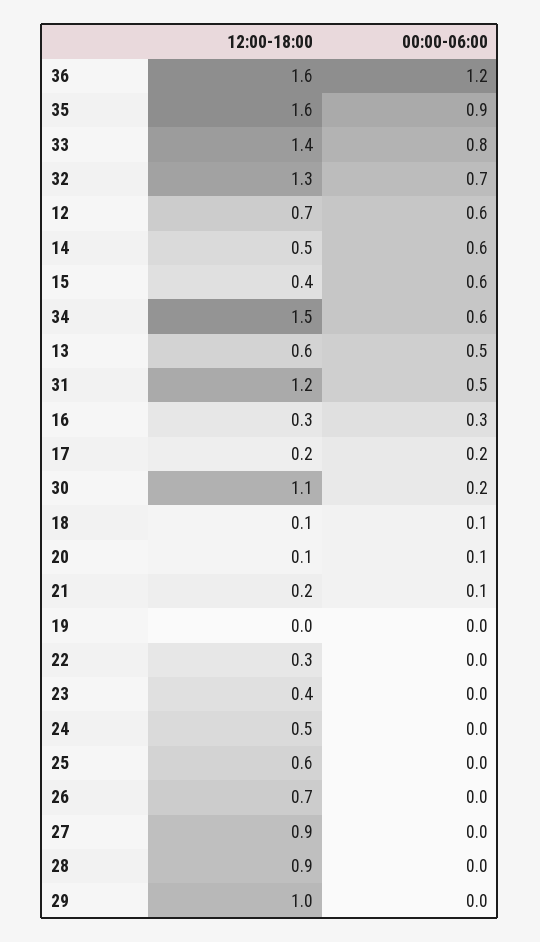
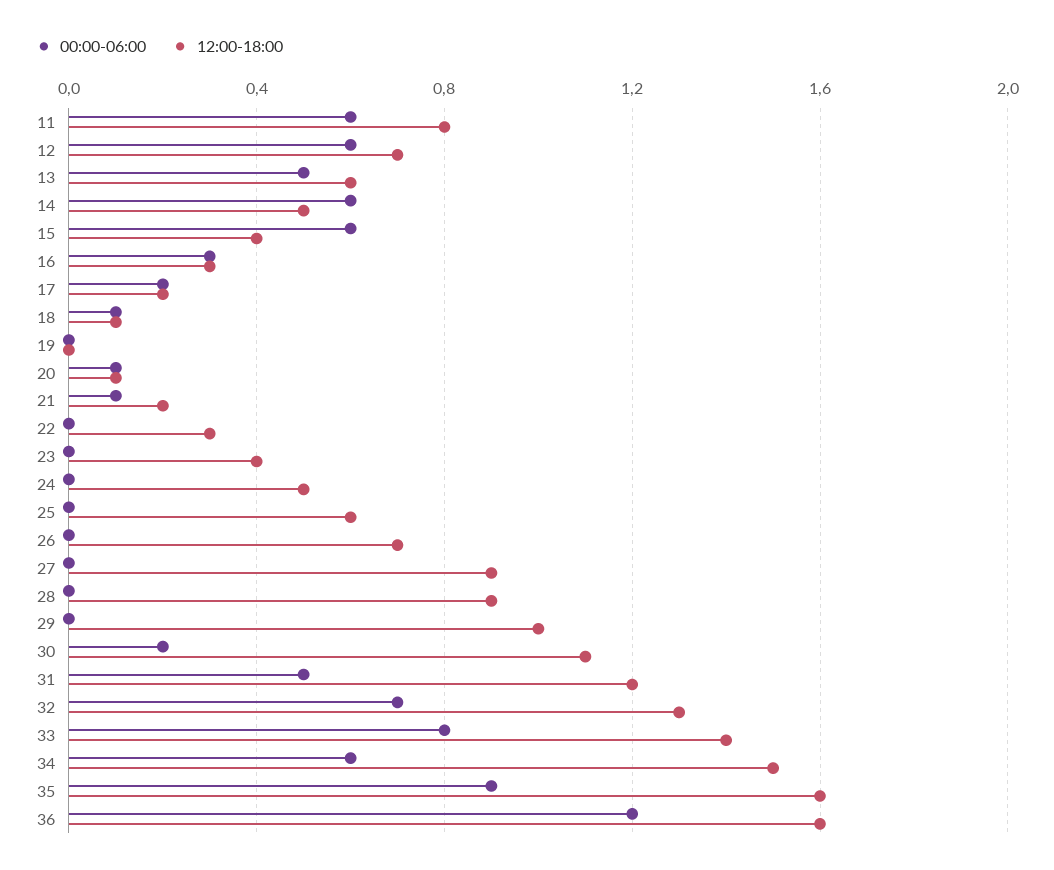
  {
    "12:00-18:00": {
      "36": 1.6,
      "35": 1.6,
      "33": 1.4,
      "32": 1.3,
      "12": 0.7,
      "14": 0.5,
      "15": 0.4,
      "34": 1.5,
      "13": 0.6,
      "31": 1.2,
      "16": 0.3,
      "17": 0.2,
      "30": 1.1,
      "18": 0.1,
      "20": 0.1,
      "21": 0.2,
      "19": 0,
      "22": 0.3,
      "23": 0.4,
      "24": 0.5,
      "25": 0.6,
      "26": 0.7,
      "27": 0.9,
      "28": 0.9,
-     "29": 1
+     "29": 1,
+     "11": 0.8
    },
    "00:00-06:00": {
      "36": 1.2,
      "35": 0.9,
      "33": 0.8,
      "32": 0.7,
      "12": 0.6,
      "14": 0.6,
      "15": 0.6,
      "34": 0.6,
      "13": 0.5,
      "31": 0.5,
      "16": 0.3,
      "17": 0.2,
      "30": 0.2,
      "18": 0.1,
      "20": 0.1,
      "21": 0.1,
      "19": 0,
      "22": 0,
      "23": 0,
      "24": 0,
      "25": 0,
      "26": 0,
      "27": 0,
      "28": 0,
-     "29": 0
+     "29": 0,
+     "11": 0.6
    }
  }

